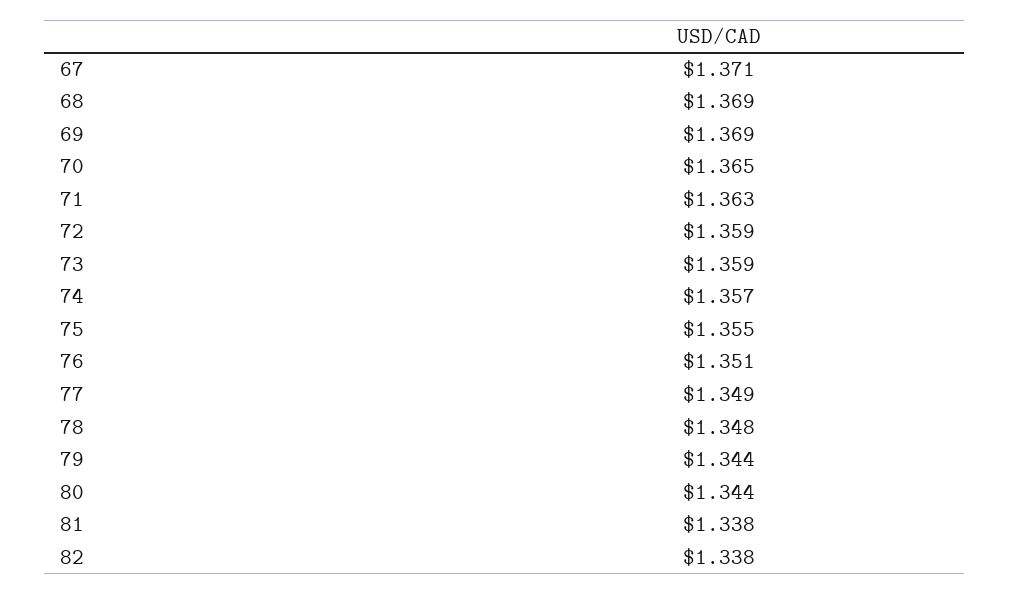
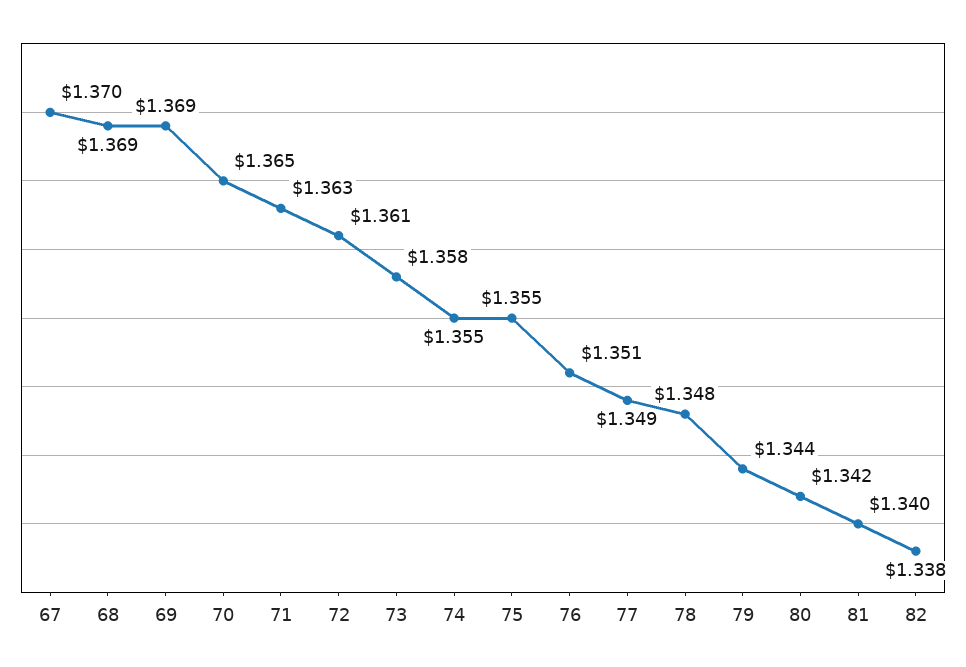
  {
-   "67": 1.371,
+   "67": 1.37,
    "68": 1.369,
    "69": 1.369,
    "70": 1.365,
    "71": 1.363,
-   "72": 1.359,
+   "72": 1.361,
-   "73": 1.359,
+   "73": 1.358,
-   "74": 1.357,
+   "74": 1.355,
    "75": 1.355,
    "76": 1.351,
    "77": 1.349,
    "78": 1.348,
    "79": 1.344,
-   "80": 1.344,
+   "80": 1.342,
-   "81": 1.338,
+   "81": 1.34,
    "82": 1.338
  }

